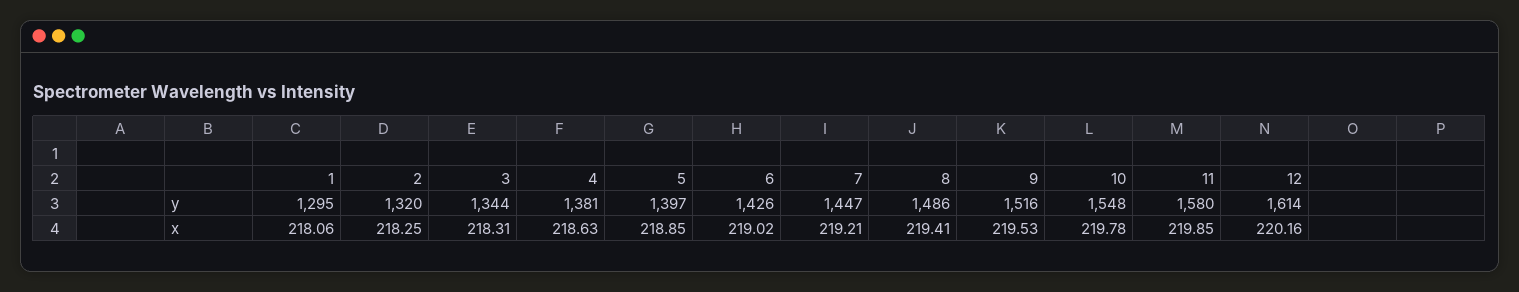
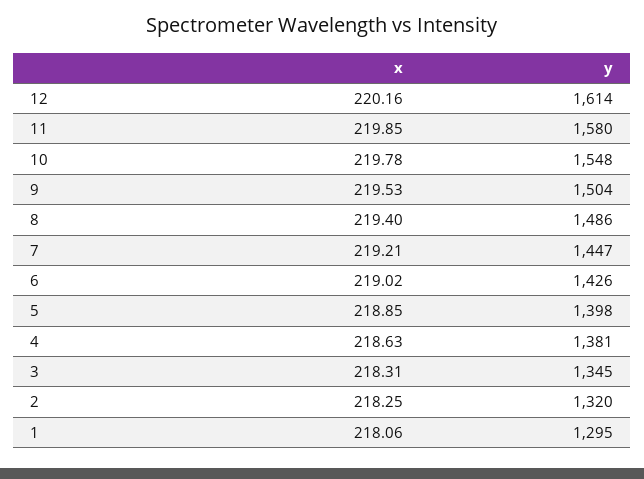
  {
    "1": {
      "y": 1295,
      "x": 218.06
    },
    "2": {
      "y": 1320,
      "x": 218.25
    },
    "3": {
-     "y": 1344,
+     "y": 1345,
      "x": 218.31
    },
    "4": {
      "y": 1381,
      "x": 218.63
    },
    "5": {
-     "y": 1397,
+     "y": 1398,
      "x": 218.85
    },
    "6": {
      "y": 1426,
      "x": 219.02
    },
    "7": {
      "y": 1447,
      "x": 219.21
    },
    "8": {
      "y": 1486,
-     "x": 219.41
+     "x": 219.4
    },
    "9": {
-     "y": 1516,
+     "y": 1504,
      "x": 219.53
    },
    "10": {
      "y": 1548,
      "x": 219.78
    },
    "11": {
      "y": 1580,
      "x": 219.85
    },
    "12": {
      "y": 1614,
      "x": 220.16
    }
  }

